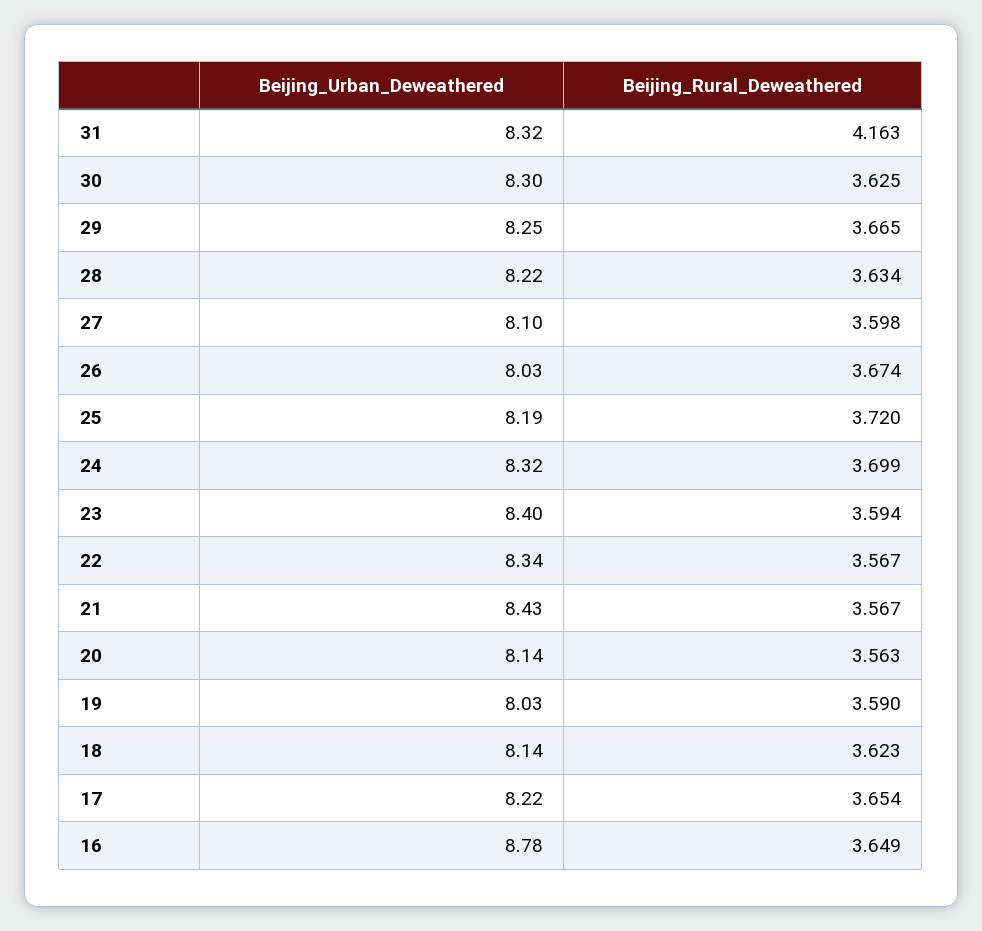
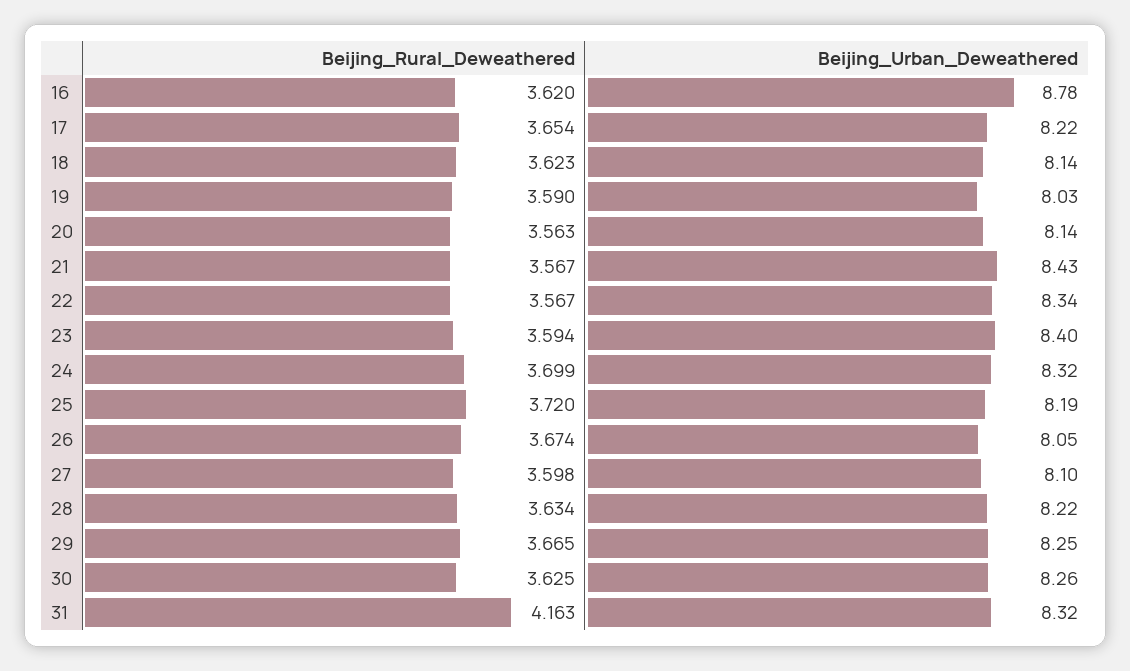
  {
    "Beijing_Urban_Deweathered": {
      "31": 8.32,
-     "30": 8.3,
+     "30": 8.26,
      "29": 8.25,
      "28": 8.22,
      "27": 8.1,
-     "26": 8.03,
+     "26": 8.05,
      "25": 8.19,
      "24": 8.32,
      "23": 8.4,
      "22": 8.34,
      "21": 8.43,
      "20": 8.14,
      "19": 8.03,
      "18": 8.14,
      "17": 8.22,
      "16": 8.78
    },
    "Beijing_Rural_Deweathered": {
      "31": 4.163,
      "30": 3.625,
      "29": 3.665,
      "28": 3.634,
      "27": 3.598,
      "26": 3.674,
      "25": 3.72,
      "24": 3.699,
      "23": 3.594,
      "22": 3.567,
      "21": 3.567,
      "20": 3.563,
      "19": 3.59,
      "18": 3.623,
      "17": 3.654,
-     "16": 3.649
+     "16": 3.62
    }
  }

